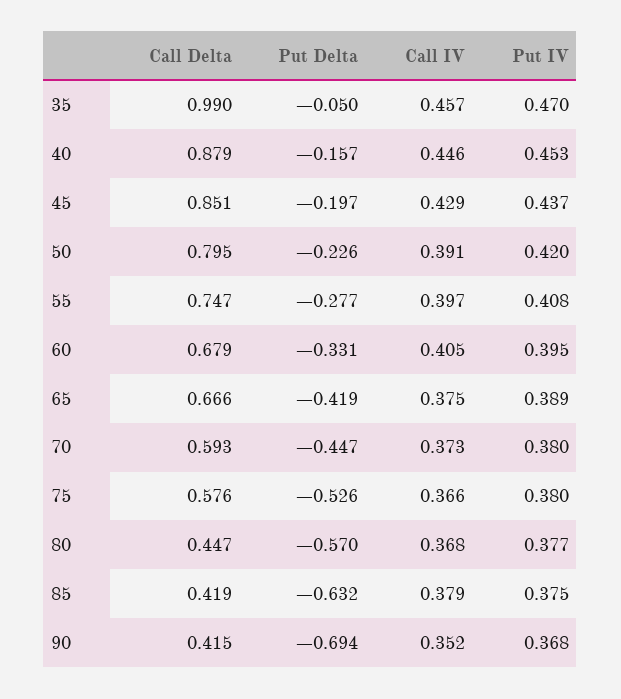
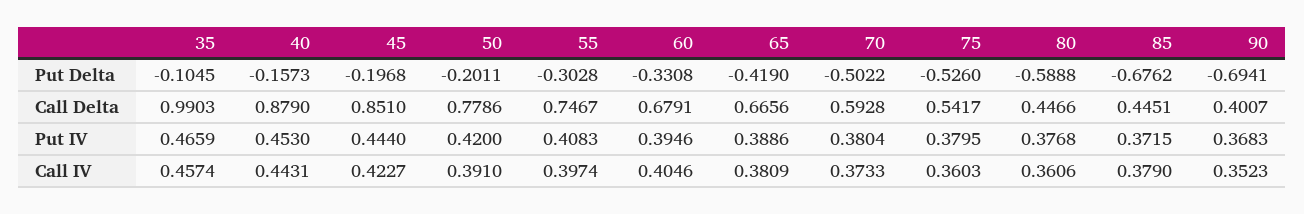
  {
    "Call Delta": {
      "35": 0.9903,
      "40": 0.879,
      "45": 0.851,
-     "50": 0.795,
+     "50": 0.7786,
      "55": 0.7467,
      "60": 0.6791,
      "65": 0.6656,
      "70": 0.5928,
-     "75": 0.576,
+     "75": 0.5417,
      "80": 0.4466,
-     "85": 0.419,
+     "85": 0.4451,
-     "90": 0.415
+     "90": 0.4007
    },
    "Put Delta": {
-     "35": -0.05,
+     "35": -0.1045,
      "40": -0.1573,
      "45": -0.1968,
-     "50": -0.226,
+     "50": -0.2011,
-     "55": -0.277,
+     "55": -0.3028,
      "60": -0.3308,
      "65": -0.419,
-     "70": -0.447,
+     "70": -0.5022,
      "75": -0.526,
-     "80": -0.57,
+     "80": -0.5888,
-     "85": -0.632,
+     "85": -0.6762,
      "90": -0.6941
    },
    "Call IV": {
      "35": 0.4574,
-     "40": 0.446,
+     "40": 0.4431,
-     "45": 0.429,
+     "45": 0.4227,
      "50": 0.391,
      "55": 0.3974,
      "60": 0.4046,
-     "65": 0.375,
+     "65": 0.3809,
      "70": 0.3733,
-     "75": 0.366,
+     "75": 0.3603,
-     "80": 0.368,
+     "80": 0.3606,
      "85": 0.379,
      "90": 0.3523
    },
    "Put IV": {
-     "35": 0.47,
+     "35": 0.4659,
      "40": 0.453,
-     "45": 0.437,
+     "45": 0.444,
      "50": 0.42,
      "55": 0.4083,
      "60": 0.3946,
      "65": 0.3886,
      "70": 0.3804,
      "75": 0.3795,
      "80": 0.3768,
-     "85": 0.375,
+     "85": 0.3715,
      "90": 0.3683
    }
  }

